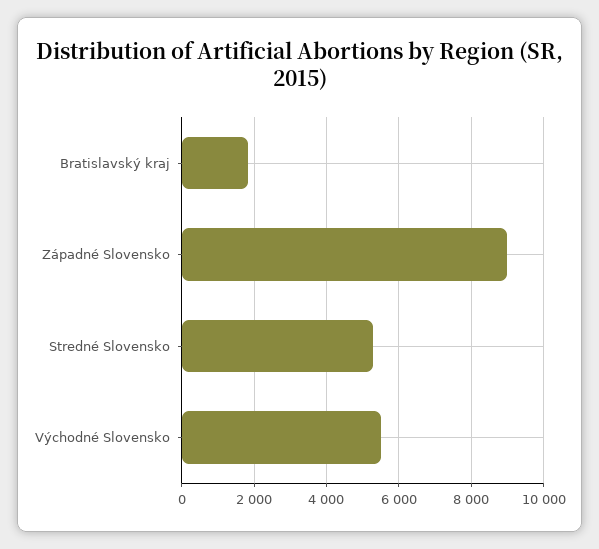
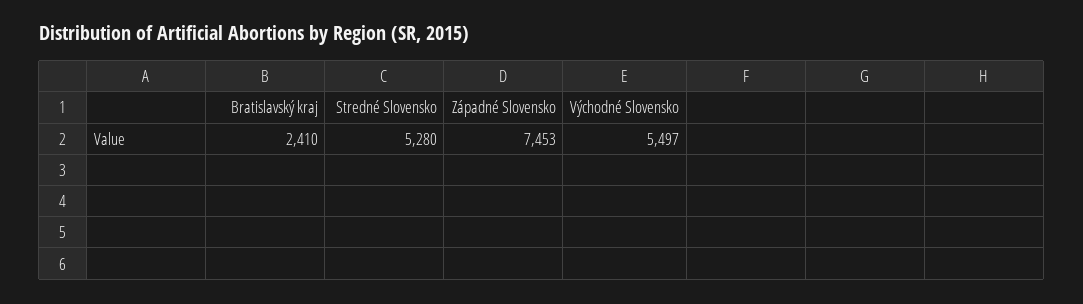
  {
-   "Bratislavský kraj": 1800,
+   "Bratislavský kraj": 2410,
-   "Západné Slovensko": 9000,
+   "Západné Slovensko": 7453,
    "Stredné Slovensko": 5280,
    "Východné Slovensko": 5497
  }

